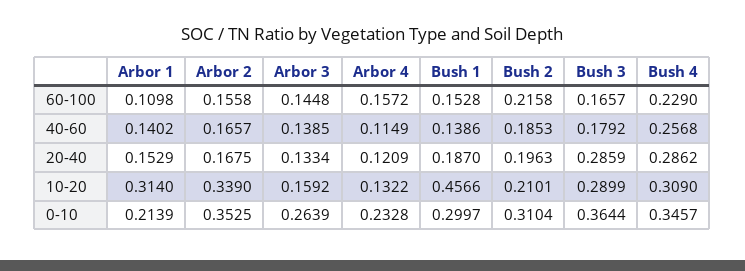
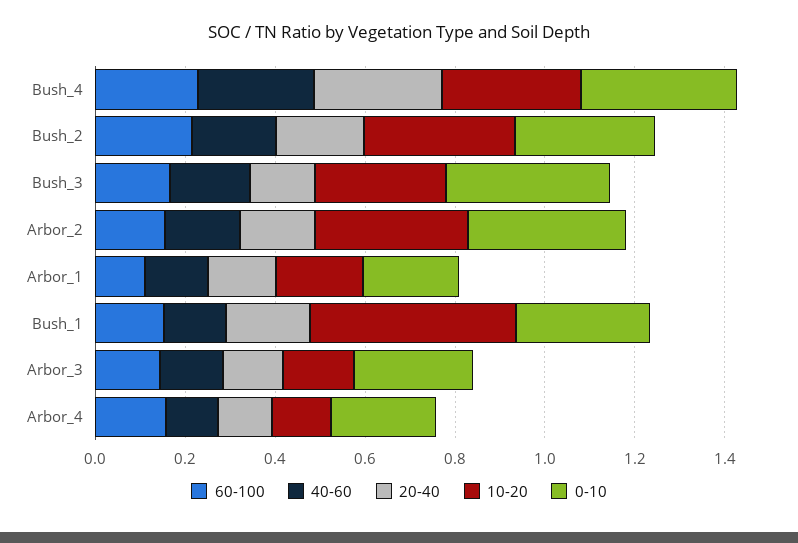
  {
    "60-100": {
      "Arbor 1": 0.1098,
      "Arbor 2": 0.1558,
      "Arbor 3": 0.1448,
      "Arbor 4": 0.1572,
      "Bush 1": 0.1528,
      "Bush 2": 0.2158,
      "Bush 3": 0.1657,
      "Bush 4": 0.229
    },
    "40-60": {
      "Arbor 1": 0.1402,
      "Arbor 2": 0.1657,
      "Arbor 3": 0.1385,
      "Arbor 4": 0.1149,
      "Bush 1": 0.1386,
      "Bush 2": 0.1853,
      "Bush 3": 0.1792,
      "Bush 4": 0.2568
    },
    "20-40": {
      "Arbor 1": 0.1529,
      "Arbor 2": 0.1675,
      "Arbor 3": 0.1334,
      "Arbor 4": 0.1209,
      "Bush 1": 0.187,
      "Bush 2": 0.1963,
-     "Bush 3": 0.2859,
+     "Bush 3": 0.15,
      "Bush 4": 0.2862
    },
    "10-20": {
-     "Arbor 1": 0.314,
+     "Arbor 1": 0.2,
      "Arbor 2": 0.339,
      "Arbor 3": 0.1592,
      "Arbor 4": 0.1322,
      "Bush 1": 0.4566,
-     "Bush 2": 0.2101,
+     "Bush 2": 0.35,
      "Bush 3": 0.2899,
      "Bush 4": 0.309
    },
    "0-10": {
      "Arbor 1": 0.2139,
      "Arbor 2": 0.3525,
      "Arbor 3": 0.2639,
      "Arbor 4": 0.2328,
      "Bush 1": 0.2997,
      "Bush 2": 0.3104,
      "Bush 3": 0.3644,
      "Bush 4": 0.3457
    }
  }

